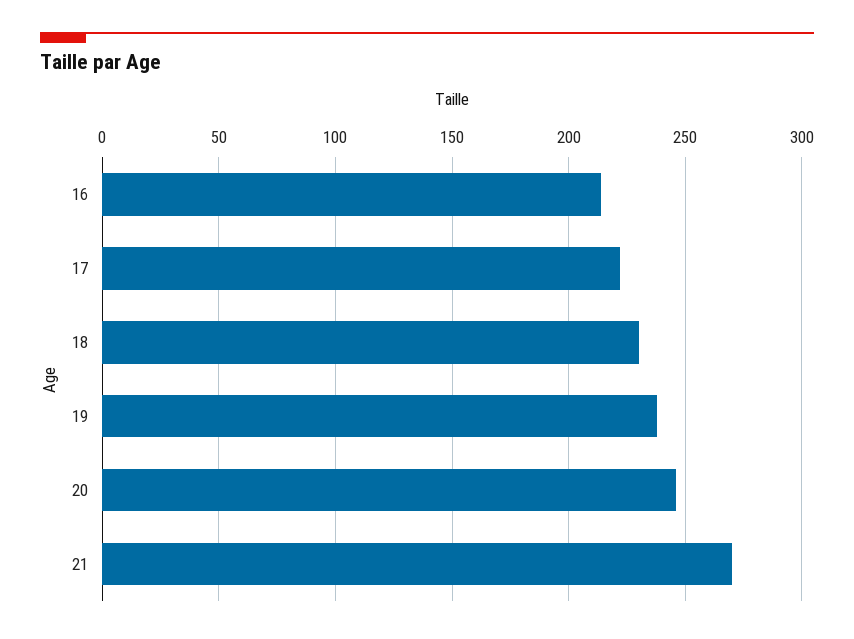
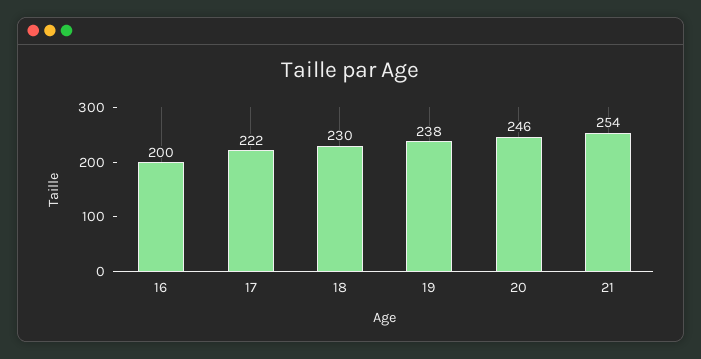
  {
-   "16": 215,
+   "16": 200,
    "17": 222,
    "18": 230,
    "19": 238,
    "20": 246,
-   "21": 270
+   "21": 254
  }

